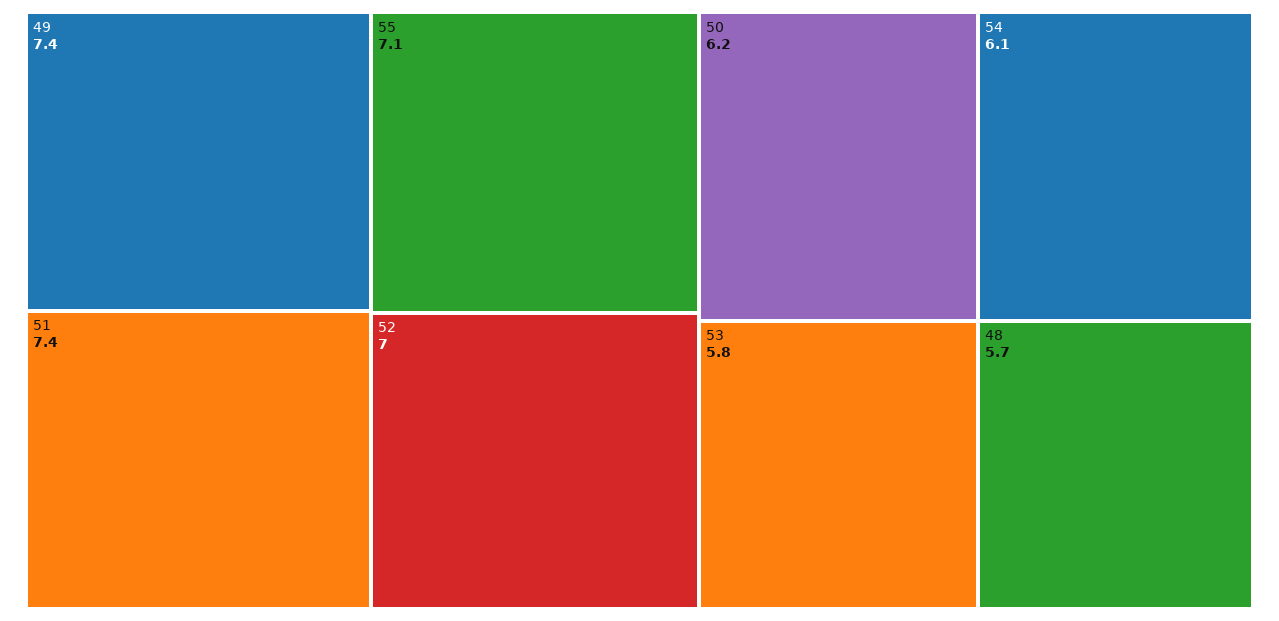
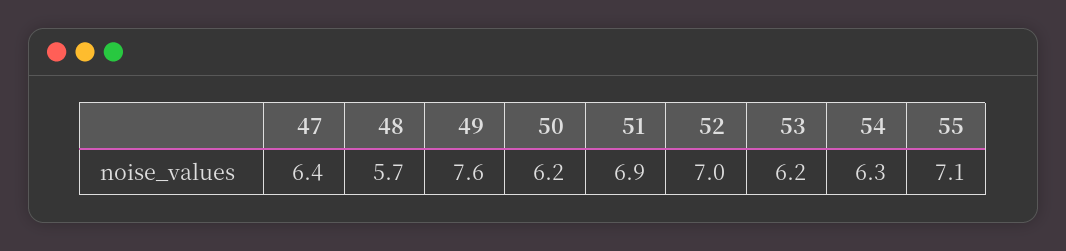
  {
-   "49": 7.4,
+   "49": 7.6,
-   "51": 7.4,
+   "51": 6.9,
    "55": 7.1,
    "52": 7,
    "50": 6.2,
-   "54": 6.1,
+   "54": 6.3,
-   "53": 5.8,
+   "53": 6.2,
-   "48": 5.7
+   "48": 5.7,
+   "47": 6.4
  }

